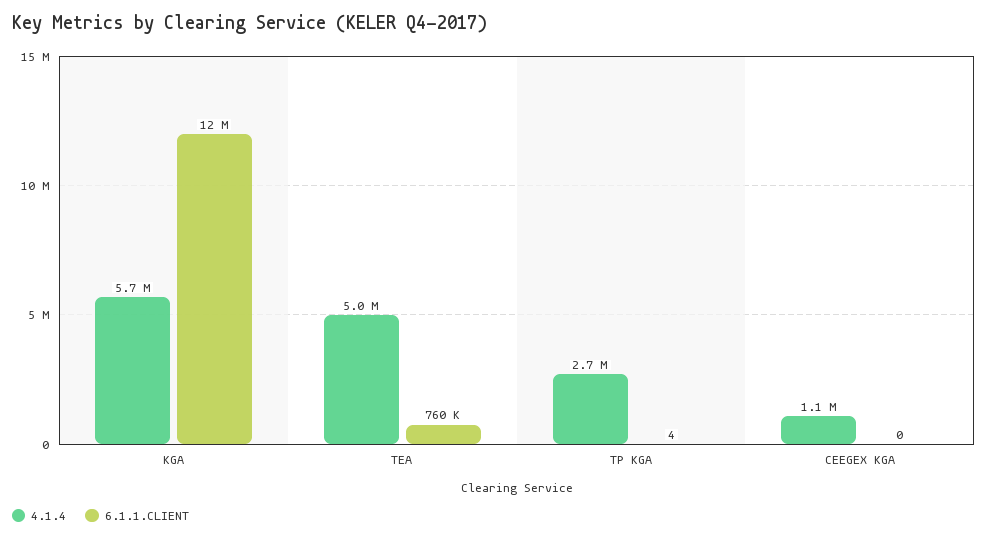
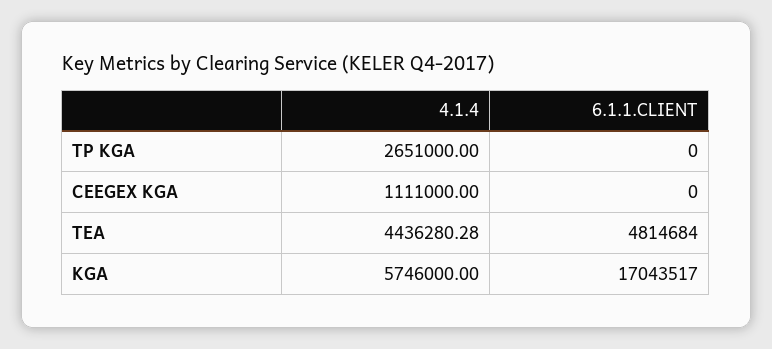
  {
    "4.1.4": {
      "KGA": 5746000,
-     "TEA": 5000000,
+     "TEA": 4436280.28,
      "TP KGA": 2651000,
      "CEEGEX KGA": 1111000
    },
    "6.1.1.CLIENT": {
-     "KGA": 12000000,
+     "KGA": 17043517,
-     "TEA": 760000,
+     "TEA": 4814684,
-     "TP KGA": 4,
+     "TP KGA": 0,
      "CEEGEX KGA": 0
    }
  }

